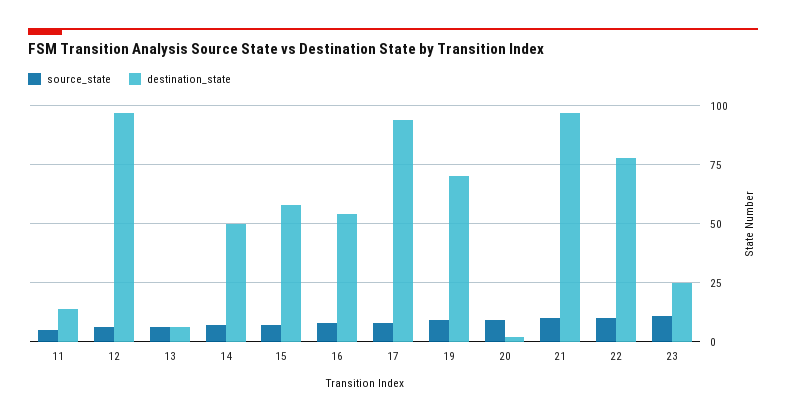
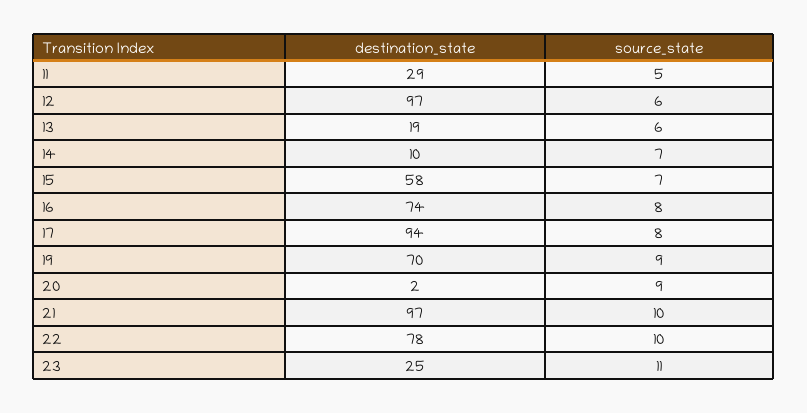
  {
    "source_state": {
      "11": 5,
      "12": 6,
      "13": 6,
      "14": 7,
      "15": 7,
      "16": 8,
      "17": 8,
      "19": 9,
      "20": 9,
      "21": 10,
      "22": 10,
      "23": 11
    },
    "destination_state": {
-     "11": 15,
+     "11": 29,
      "12": 97,
-     "13": 5,
+     "13": 19,
-     "14": 50,
+     "14": 10,
      "15": 58,
-     "16": 55,
+     "16": 74,
      "17": 94,
      "19": 70,
      "20": 2,
      "21": 97,
      "22": 78,
      "23": 25
    }
  }

